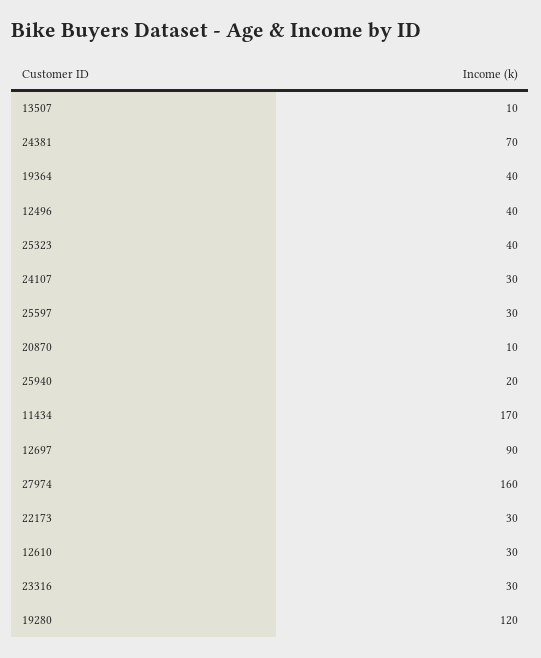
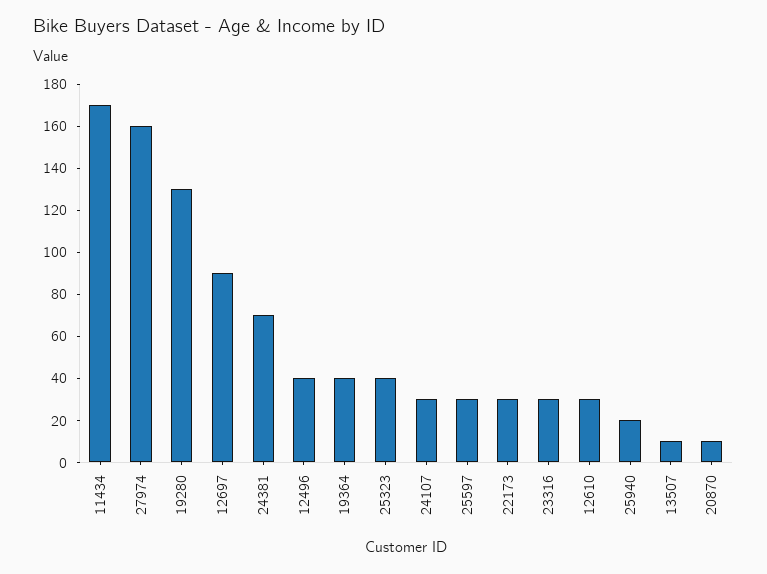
  {
    "13507": 10,
    "24381": 70,
    "19364": 40,
    "12496": 40,
    "25323": 40,
    "24107": 30,
    "25597": 30,
    "20870": 10,
    "25940": 20,
    "11434": 170,
    "12697": 90,
    "27974": 160,
    "22173": 30,
    "12610": 30,
    "23316": 30,
-   "19280": 120
+   "19280": 130
  }

